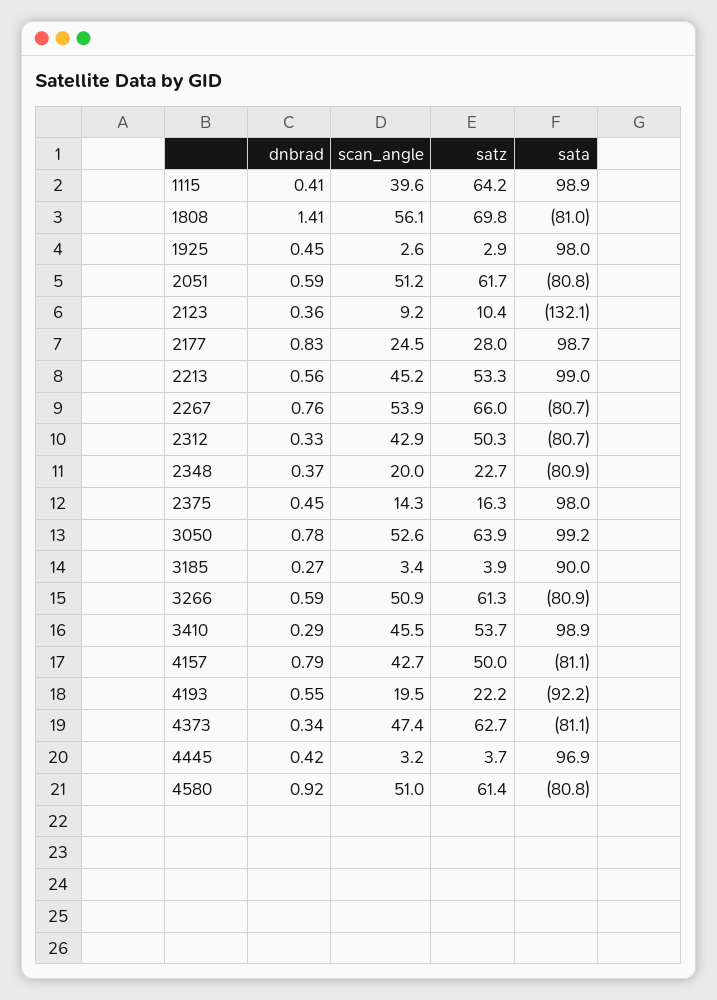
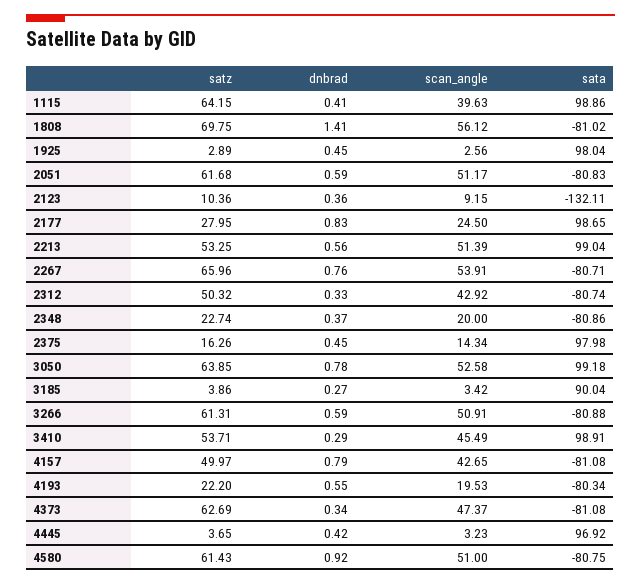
  {
    "dnbrad": {
      "1115": 0.41,
      "1808": 1.41,
      "1925": 0.45,
      "2051": 0.59,
      "2123": 0.36,
      "2177": 0.83,
      "2213": 0.56,
      "2267": 0.76,
      "2312": 0.33,
      "2348": 0.37,
      "2375": 0.45,
      "3050": 0.78,
      "3185": 0.27,
      "3266": 0.59,
      "3410": 0.29,
      "4157": 0.79,
      "4193": 0.55,
      "4373": 0.34,
      "4445": 0.42,
      "4580": 0.92
    },
    "scan_angle": {
      "1115": 39.63,
      "1808": 56.12,
      "1925": 2.56,
      "2051": 51.17,
      "2123": 9.15,
      "2177": 24.5,
-     "2213": 45.2,
+     "2213": 51.39,
      "2267": 53.91,
      "2312": 42.92,
      "2348": 20,
      "2375": 14.34,
      "3050": 52.58,
      "3185": 3.42,
      "3266": 50.91,
      "3410": 45.49,
      "4157": 42.65,
      "4193": 19.53,
      "4373": 47.37,
      "4445": 3.23,
      "4580": 51
    },
    "satz": {
      "1115": 64.15,
      "1808": 69.75,
      "1925": 2.89,
      "2051": 61.68,
      "2123": 10.36,
      "2177": 27.95,
      "2213": 53.25,
      "2267": 65.96,
      "2312": 50.32,
      "2348": 22.74,
      "2375": 16.26,
      "3050": 63.85,
      "3185": 3.86,
      "3266": 61.31,
      "3410": 53.71,
      "4157": 49.97,
      "4193": 22.2,
      "4373": 62.69,
      "4445": 3.65,
      "4580": 61.43
    },
    "sata": {
      "1115": 98.86,
      "1808": -81.02,
      "1925": 98.04,
      "2051": -80.83,
      "2123": -132.11,
      "2177": 98.65,
      "2213": 99.04,
      "2267": -80.71,
      "2312": -80.74,
      "2348": -80.86,
      "2375": 97.98,
      "3050": 99.18,
      "3185": 90.04,
      "3266": -80.88,
      "3410": 98.91,
      "4157": -81.08,
-     "4193": -92.2,
+     "4193": -80.34,
      "4373": -81.08,
      "4445": 96.92,
      "4580": -80.75
    }
  }

